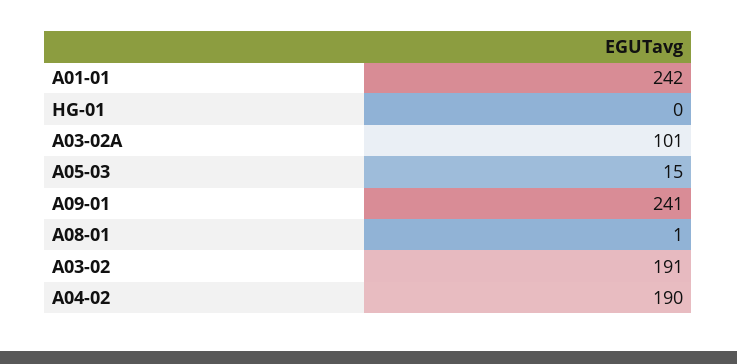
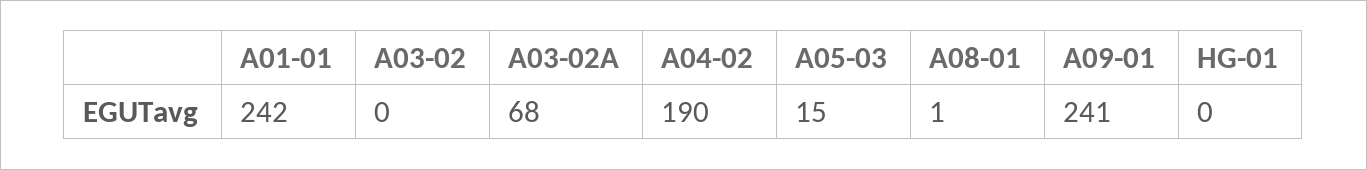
  {
    "A01-01": 242,
    "HG-01": 0,
-   "A03-02A": 101,
+   "A03-02A": 68,
    "A05-03": 15,
    "A09-01": 241,
    "A08-01": 1,
-   "A03-02": 191,
+   "A03-02": 0,
    "A04-02": 190
  }

